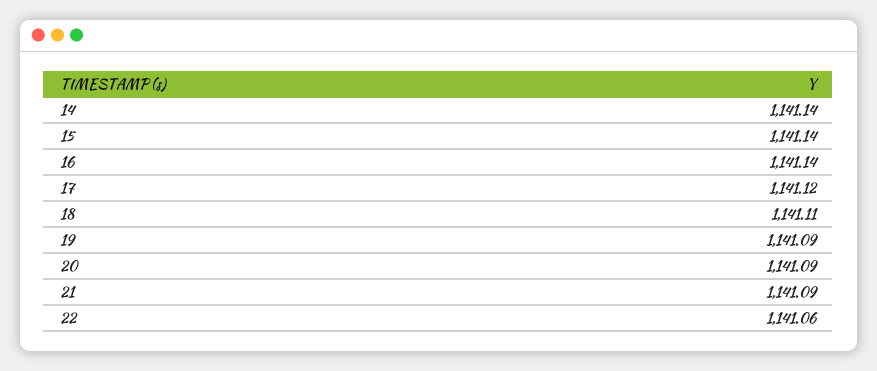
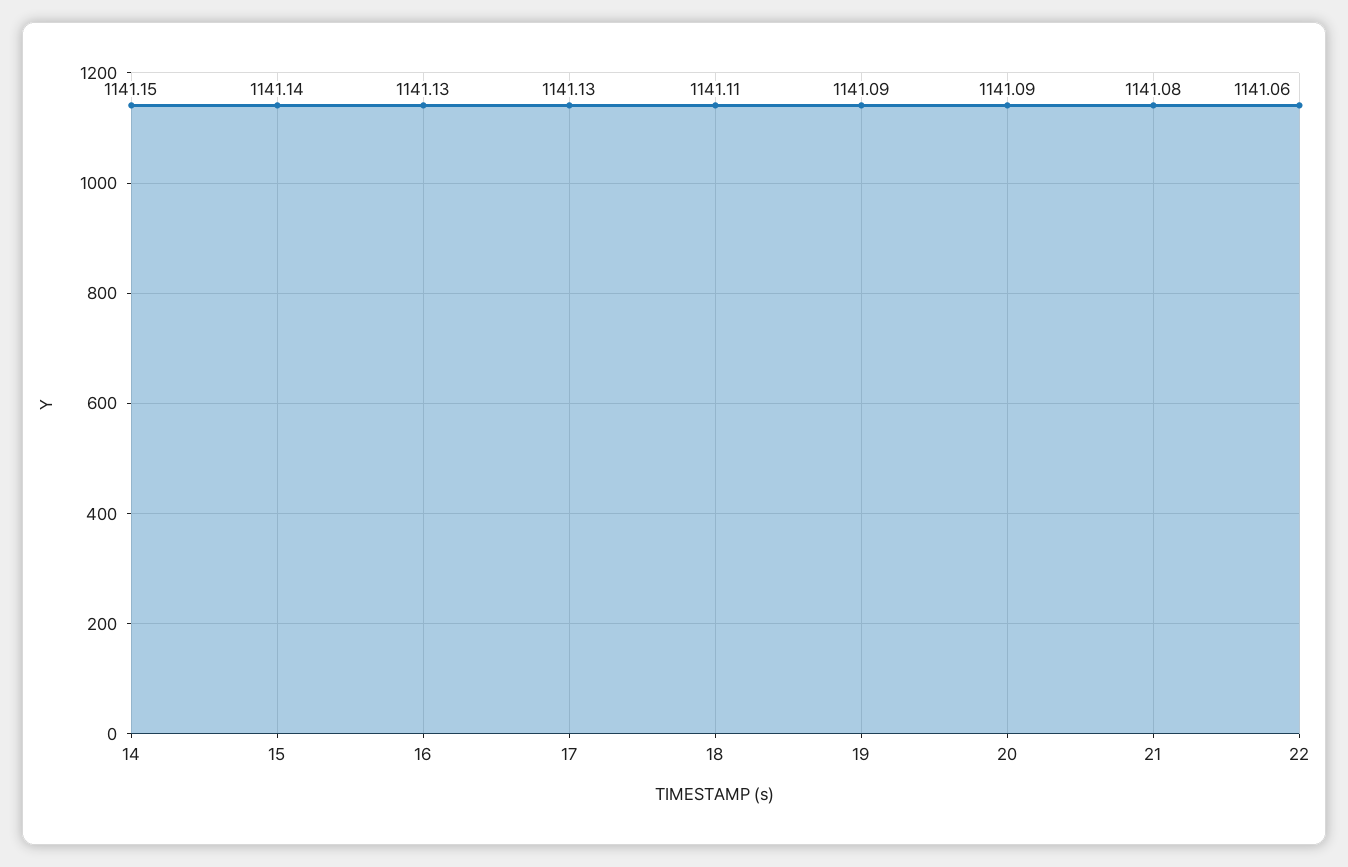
  {
-   "14": 1141.14,
+   "14": 1141.15,
    "15": 1141.14,
-   "16": 1141.14,
+   "16": 1141.13,
-   "17": 1141.12,
+   "17": 1141.13,
    "18": 1141.11,
    "19": 1141.09,
    "20": 1141.09,
-   "21": 1141.09,
+   "21": 1141.08,
    "22": 1141.06
  }

